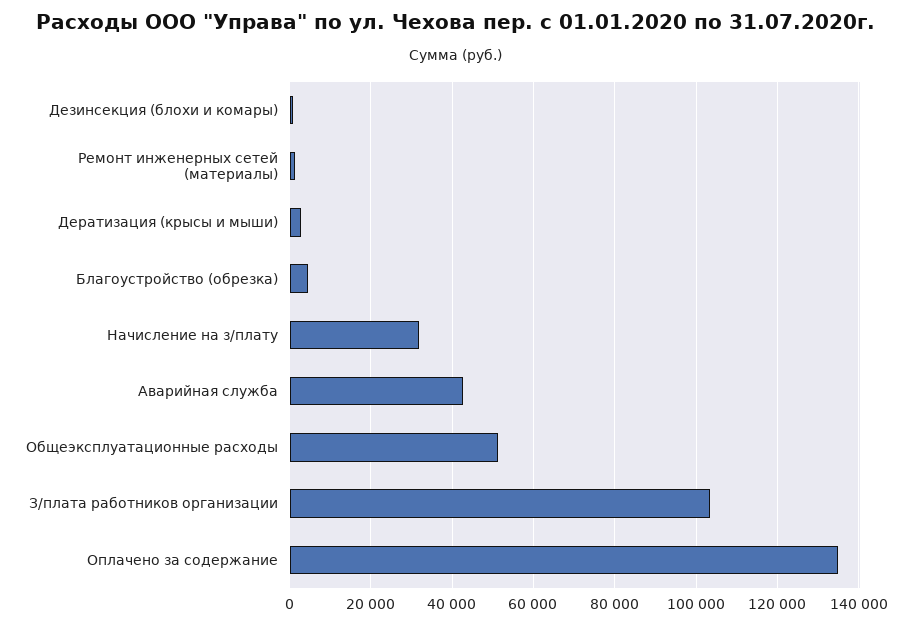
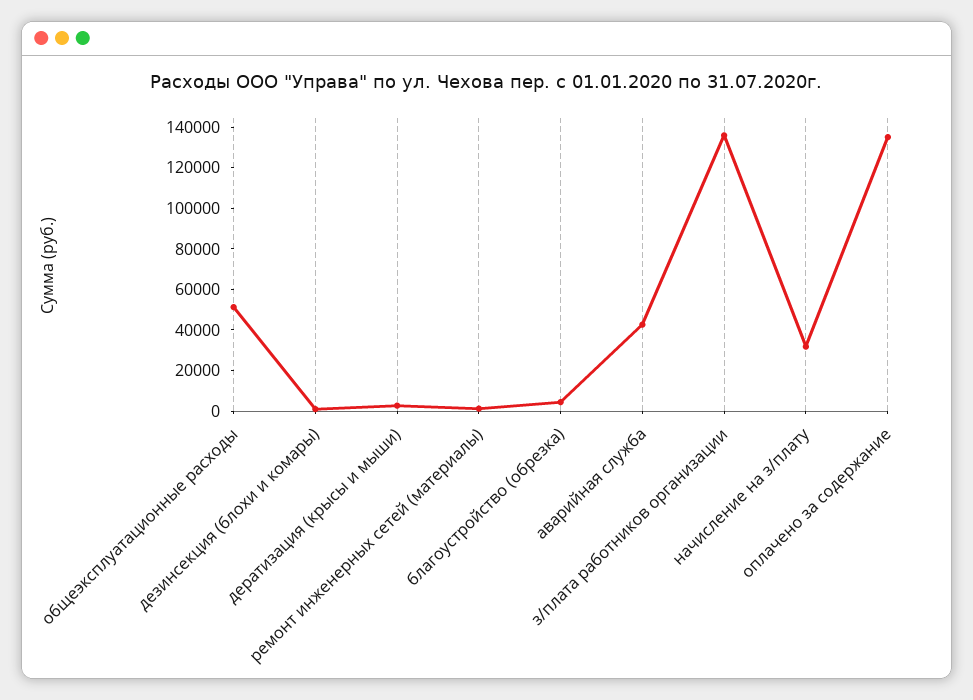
  {
    "Дезинсекция (блохи и комары)": 0,
    "Ремонт инженерных сетей (материалы)": 2000,
    "Дератизация (крысы и мыши)": 2000,
    "Благоустройство (обрезка)": 4000,
    "Начисление на з/плату": 32000,
    "Аварийная служба": 42000,
    "Общеэксплуатационные расходы": 52000,
-   "З/плата работников организации": 104000,
+   "З/плата работников организации": 135000,
    "Оплачено за содержание": 134000
  }

